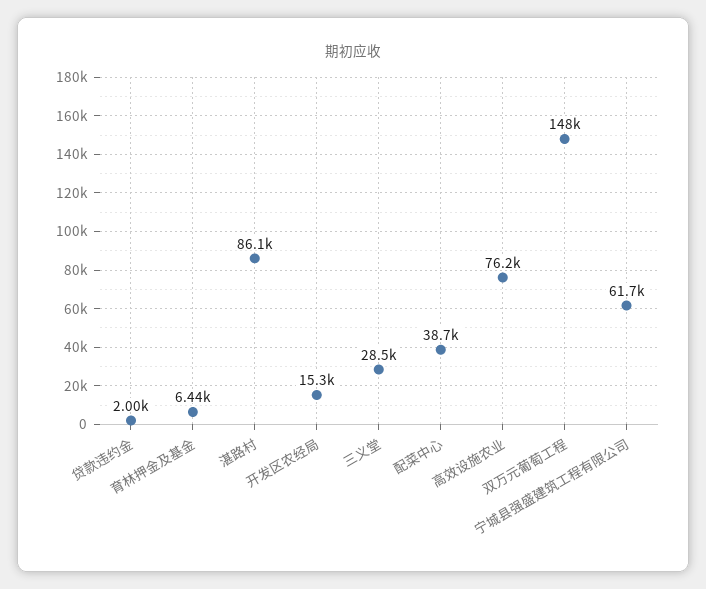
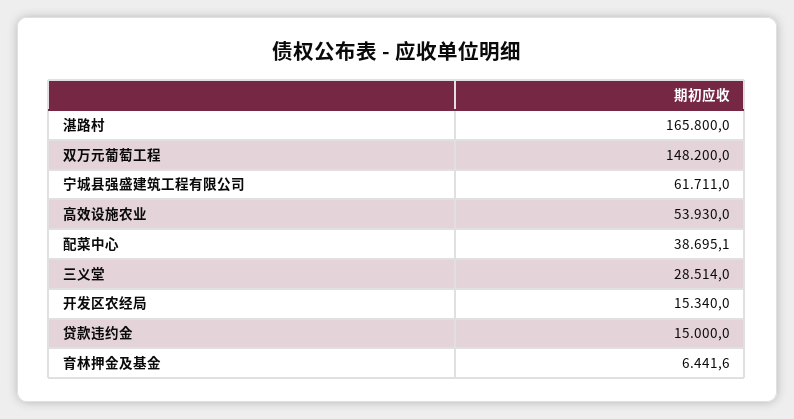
  {
-   "贷款违约金": 2000,
+   "贷款违约金": 15000,
    "育林押金及基金": 6441.6,
-   "湛路村": 86100,
+   "湛路村": 165800,
    "开发区农经局": 15340,
    "三义堂": 28514,
    "配菜中心": 38695.1,
-   "高效设施农业": 76200,
+   "高效设施农业": 53930,
    "双万元葡萄工程": 148200,
    "宁城县强盛建筑工程有限公司": 61711
  }

